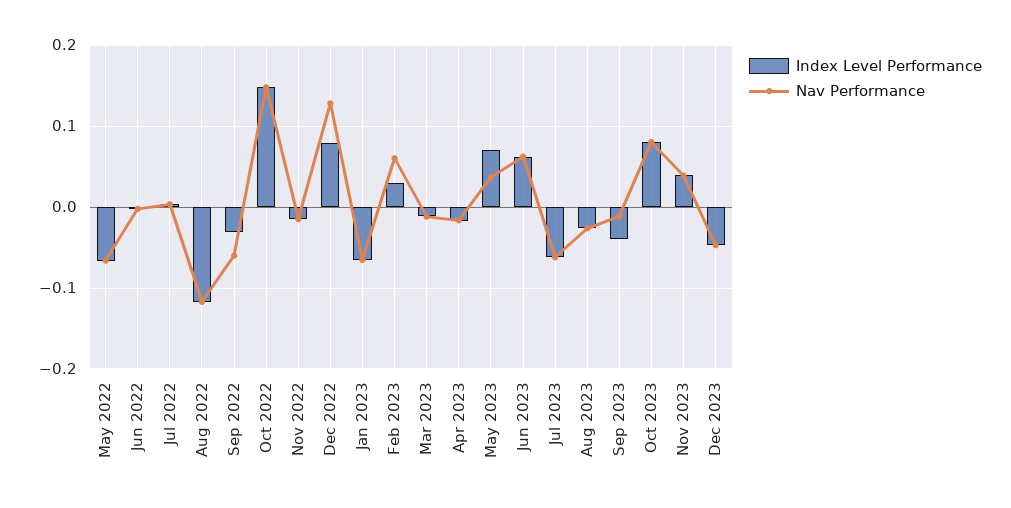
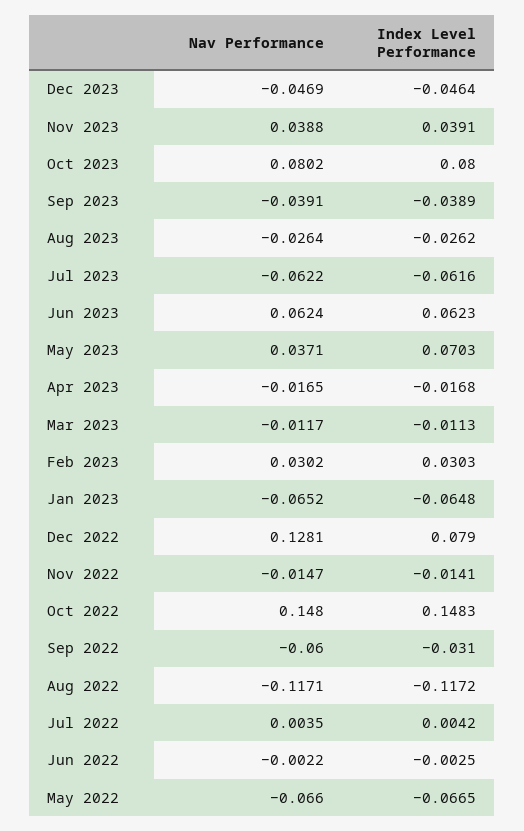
  {
    "Index Level Performance": {
      "May 2022": -0.0665,
      "Jun 2022": -0.0025,
      "Jul 2022": 0.0042,
      "Aug 2022": -0.1172,
      "Sep 2022": -0.031,
      "Oct 2022": 0.1483,
      "Nov 2022": -0.0141,
      "Dec 2022": 0.079,
      "Jan 2023": -0.0648,
      "Feb 2023": 0.0303,
      "Mar 2023": -0.0113,
      "Apr 2023": -0.0168,
      "May 2023": 0.0703,
      "Jun 2023": 0.0623,
      "Jul 2023": -0.0616,
      "Aug 2023": -0.0262,
      "Sep 2023": -0.0389,
      "Oct 2023": 0.08,
      "Nov 2023": 0.0391,
      "Dec 2023": -0.0464
    },
    "Nav Performance": {
      "May 2022": -0.066,
      "Jun 2022": -0.0022,
      "Jul 2022": 0.0035,
      "Aug 2022": -0.1171,
      "Sep 2022": -0.06,
      "Oct 2022": 0.148,
      "Nov 2022": -0.0147,
      "Dec 2022": 0.1281,
      "Jan 2023": -0.0652,
-     "Feb 2023": 0.06,
+     "Feb 2023": 0.0302,
      "Mar 2023": -0.0117,
      "Apr 2023": -0.0165,
      "May 2023": 0.0371,
      "Jun 2023": 0.0624,
      "Jul 2023": -0.0622,
      "Aug 2023": -0.0264,
-     "Sep 2023": -0.01,
+     "Sep 2023": -0.0391,
      "Oct 2023": 0.0802,
      "Nov 2023": 0.0388,
      "Dec 2023": -0.0469
    }
  }

